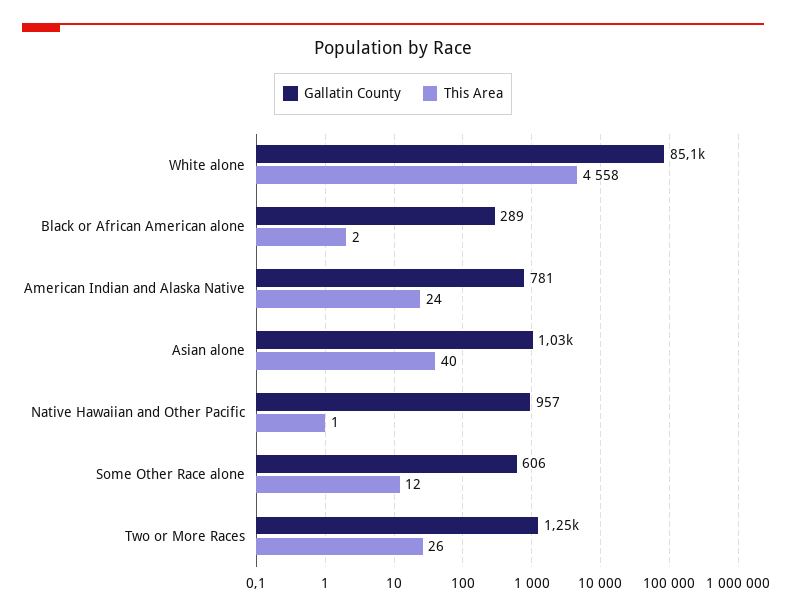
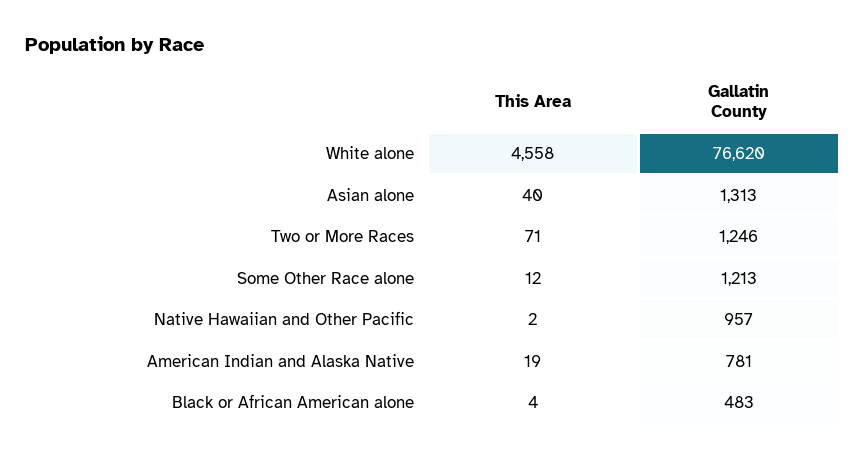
  {
    "Gallatin County": {
-     "White alone": 85100,
+     "White alone": 76620,
-     "Black or African American alone": 289,
+     "Black or African American alone": 483,
      "American Indian and Alaska Native": 781,
-     "Asian alone": 1030,
+     "Asian alone": 1313,
      "Native Hawaiian and Other Pacific": 957,
-     "Some Other Race alone": 606,
+     "Some Other Race alone": 1213,
      "Two or More Races": 1246
    },
    "This Area": {
      "White alone": 4558,
-     "Black or African American alone": 2,
+     "Black or African American alone": 4,
-     "American Indian and Alaska Native": 24,
+     "American Indian and Alaska Native": 19,
      "Asian alone": 40,
-     "Native Hawaiian and Other Pacific": 1,
+     "Native Hawaiian and Other Pacific": 2,
      "Some Other Race alone": 12,
-     "Two or More Races": 26
+     "Two or More Races": 71
    }
  }

